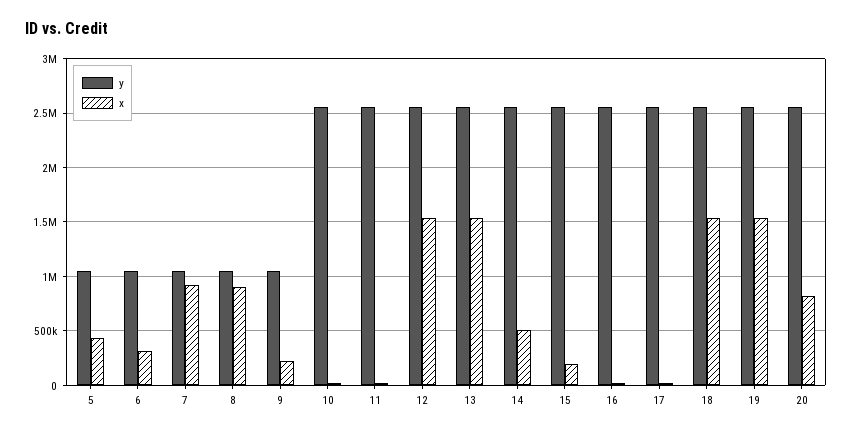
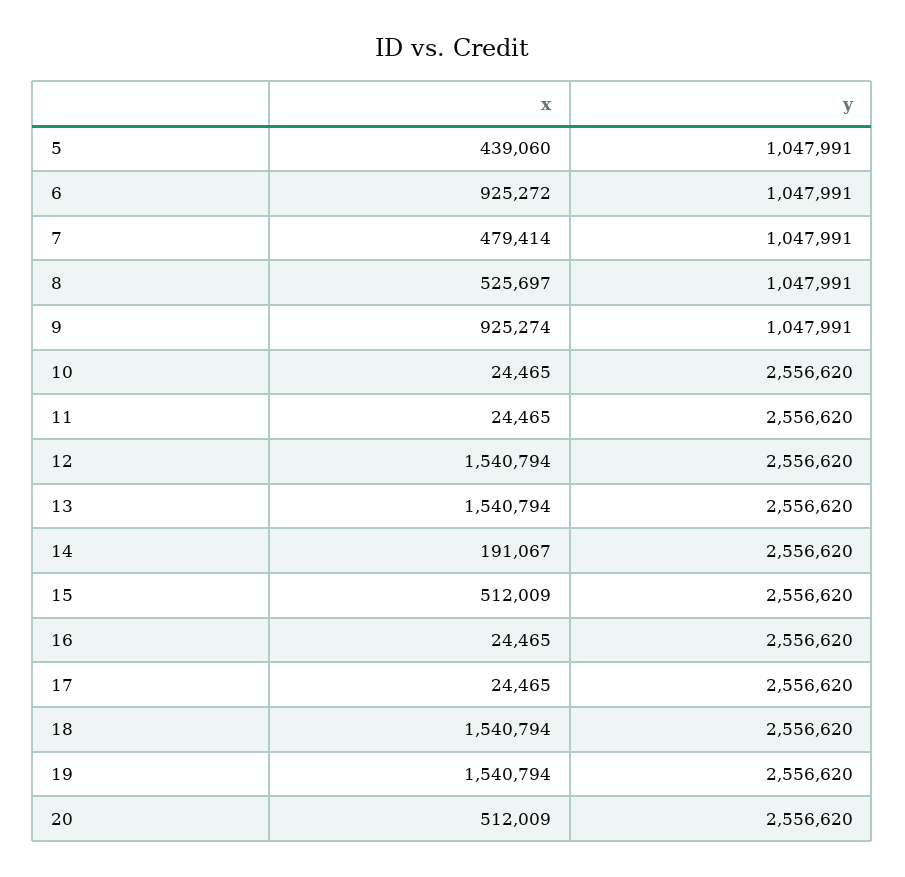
  {
    "y": {
      "5": 1047991,
      "6": 1047991,
      "7": 1047991,
      "8": 1047991,
      "9": 1047991,
      "10": 2556620,
      "11": 2556620,
      "12": 2556620,
      "13": 2556620,
      "14": 2556620,
      "15": 2556620,
      "16": 2556620,
      "17": 2556620,
      "18": 2556620,
      "19": 2556620,
      "20": 2556620
    },
    "x": {
      "5": 439060,
-     "6": 300000,
+     "6": 925272,
-     "7": 900000,
+     "7": 479414,
-     "8": 900000,
+     "8": 525697,
-     "9": 200000,
+     "9": 925274,
      "10": 24465,
      "11": 24465,
      "12": 1540794,
      "13": 1540794,
-     "14": 500000,
+     "14": 191067,
-     "15": 200000,
+     "15": 512009,
      "16": 24465,
      "17": 24465,
      "18": 1540794,
      "19": 1540794,
-     "20": 800000
+     "20": 512009
    }
  }

